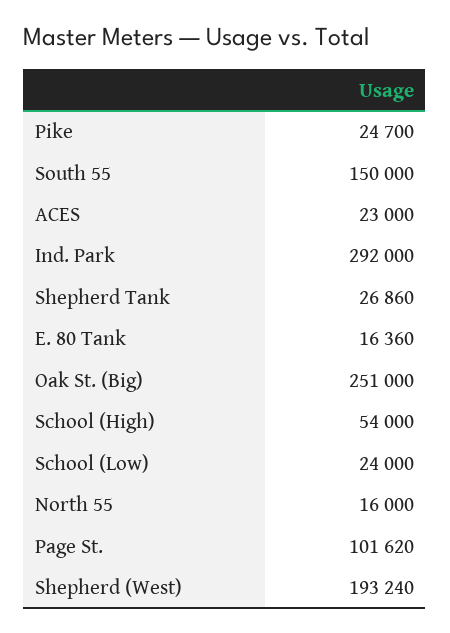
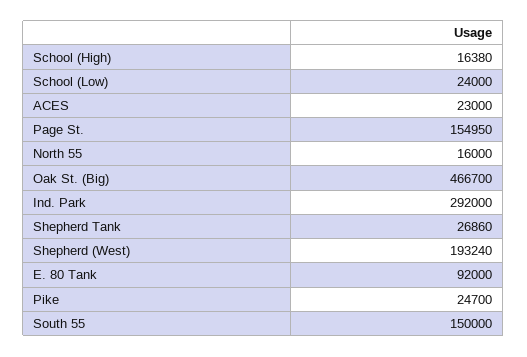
  {
    "Pike": 24700,
    "South 55": 150000,
    "ACES": 23000,
    "Ind. Park": 292000,
    "Shepherd Tank": 26860,
-   "E. 80 Tank": 16360,
+   "E. 80 Tank": 92000,
-   "Oak St. (Big)": 251000,
+   "Oak St. (Big)": 466700,
-   "School (High)": 54000,
+   "School (High)": 16380,
    "School (Low)": 24000,
    "North 55": 16000,
-   "Page St.": 101620,
+   "Page St.": 154950,
    "Shepherd (West)": 193240
  }

